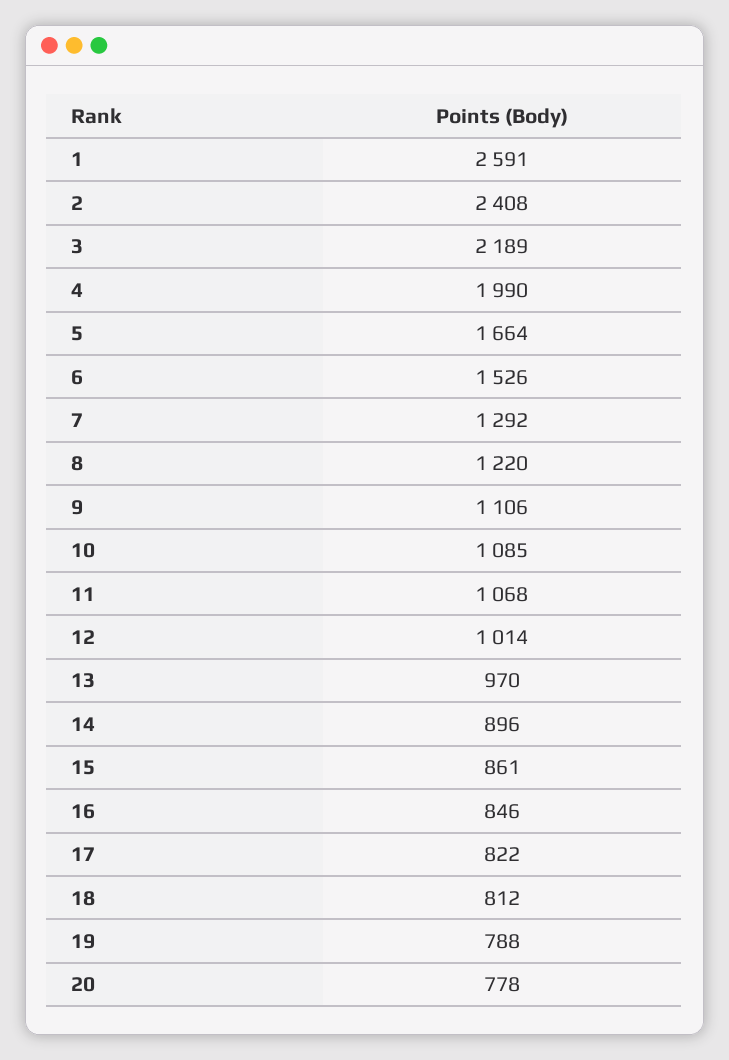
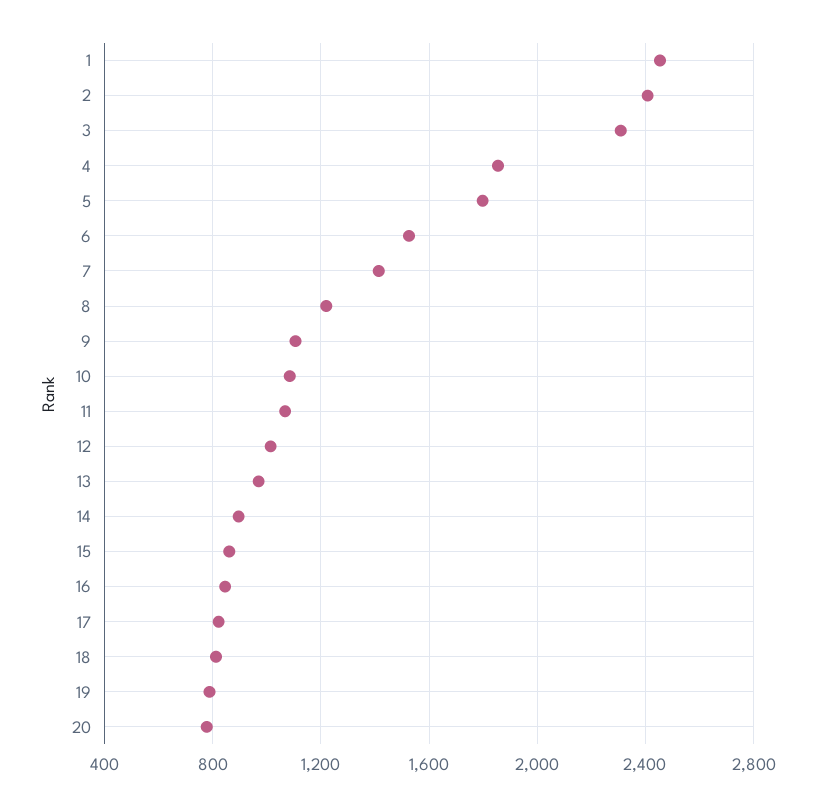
  {
-   "1": 2591,
+   "1": 2450,
    "2": 2408,
-   "3": 2189,
+   "3": 2300,
-   "4": 1990,
+   "4": 1850,
-   "5": 1664,
+   "5": 1800,
    "6": 1526,
-   "7": 1292,
+   "7": 1400,
    "8": 1220,
    "9": 1106,
    "10": 1085,
    "11": 1068,
    "12": 1014,
    "13": 970,
    "14": 896,
    "15": 861,
    "16": 846,
    "17": 822,
    "18": 812,
    "19": 788,
    "20": 778
  }

